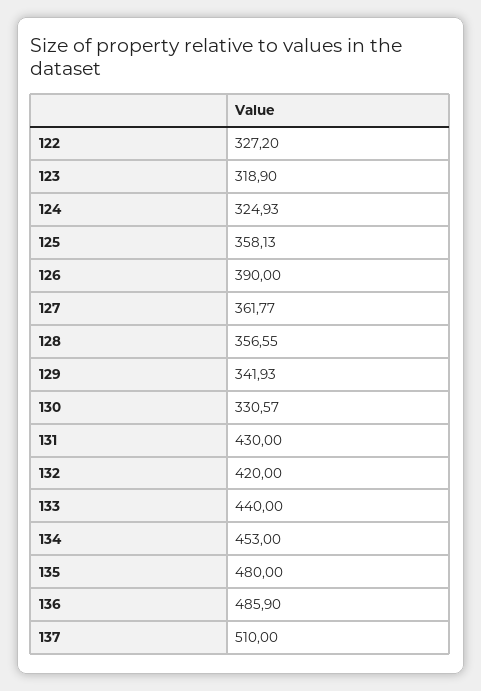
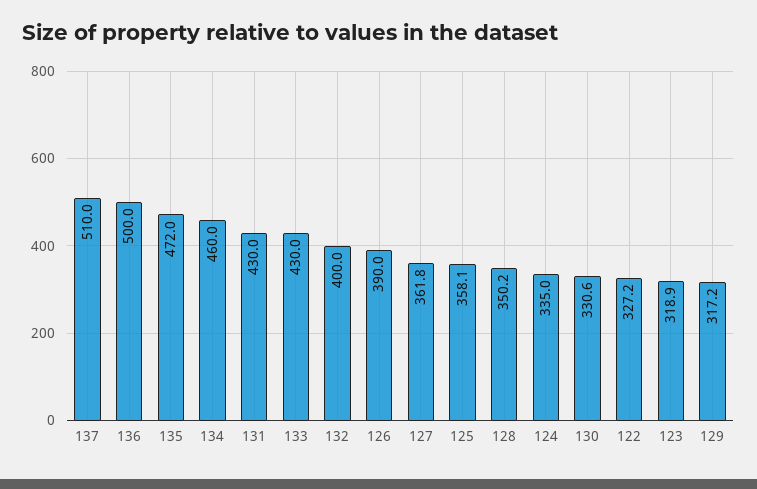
  {
    "122": 327.2,
    "123": 318.9,
-   "124": 324.93,
+   "124": 335,
    "125": 358.13,
    "126": 390,
    "127": 361.77,
-   "128": 356.55,
+   "128": 350.2,
-   "129": 341.93,
+   "129": 317.2,
    "130": 330.57,
    "131": 430,
-   "132": 420,
+   "132": 400,
-   "133": 440,
+   "133": 430,
-   "134": 453,
+   "134": 460,
-   "135": 480,
+   "135": 472,
-   "136": 485.9,
+   "136": 500,
    "137": 510
  }

